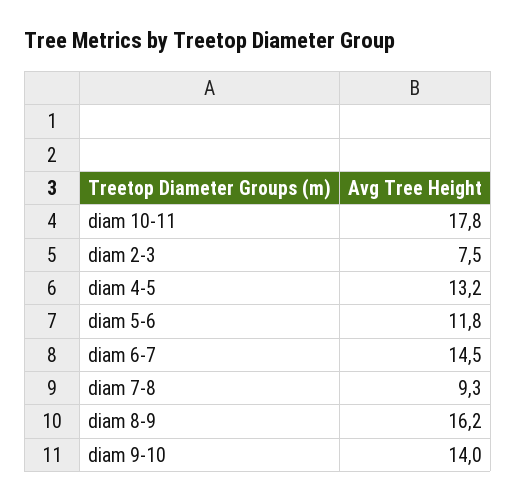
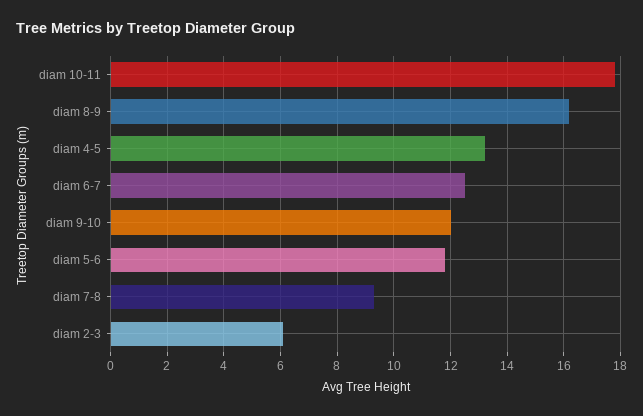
  {
    "diam 10-11": 17.8,
-   "diam 2-3": 7.5,
+   "diam 2-3": 6,
    "diam 4-5": 13.2,
    "diam 5-6": 11.8,
-   "diam 6-7": 14.5,
+   "diam 6-7": 12.5,
    "diam 7-8": 9.3,
    "diam 8-9": 16.2,
-   "diam 9-10": 14
+   "diam 9-10": 12
  }

